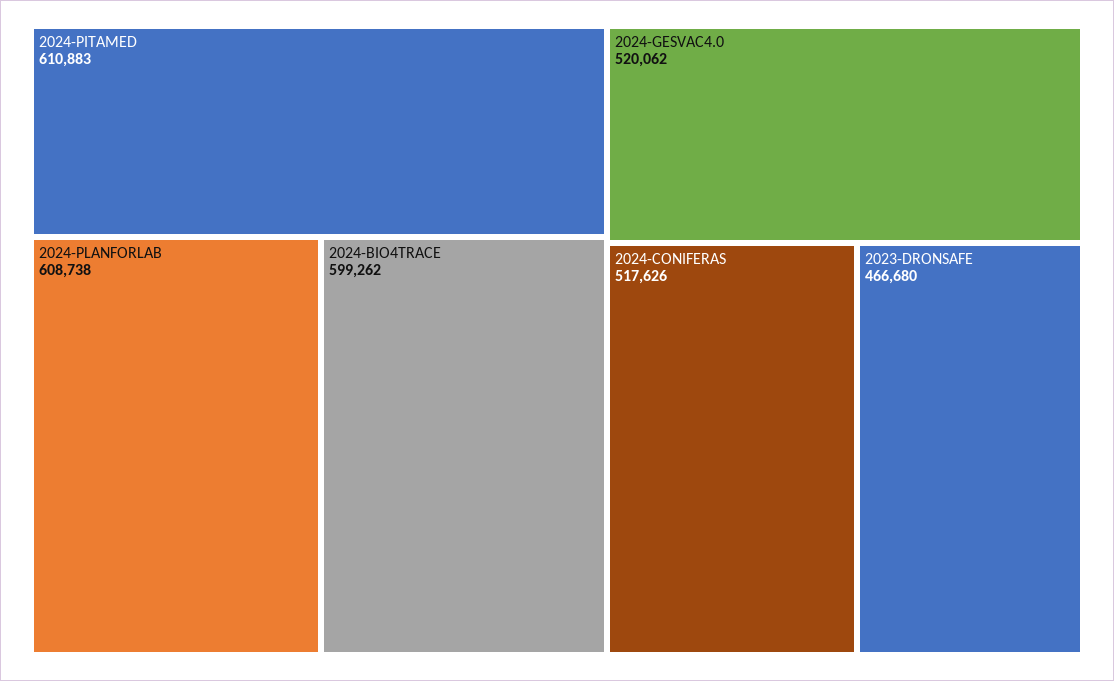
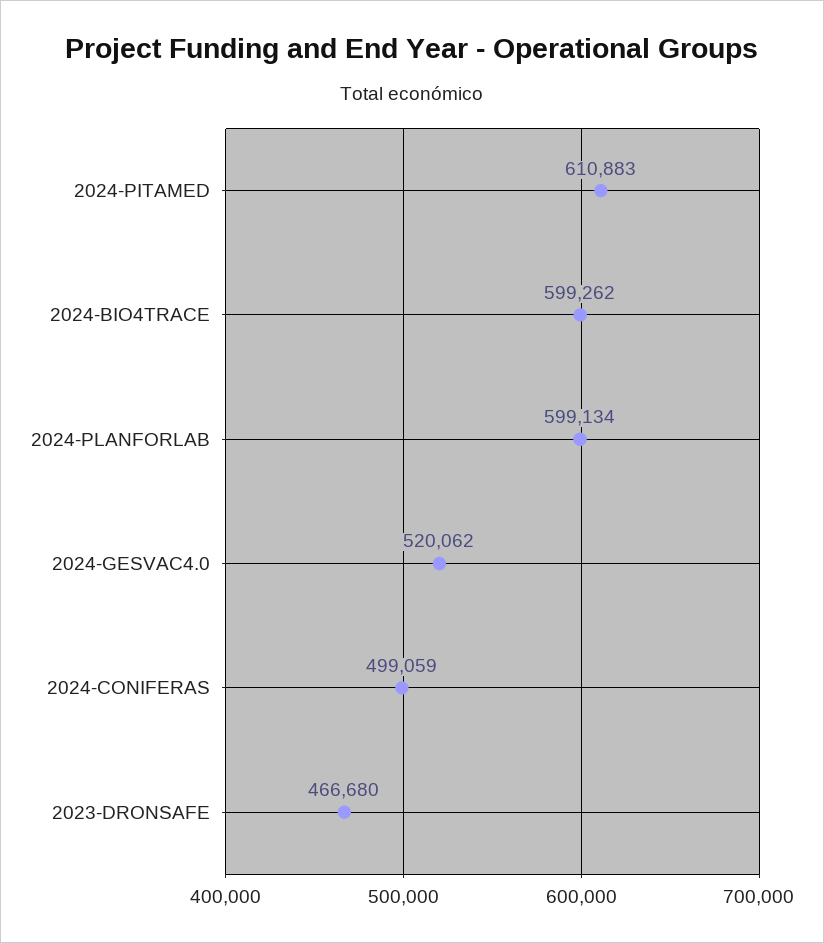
  {
    "2024-PITAMED": 610883,
-   "2024-PLANFORLAB": 608738,
+   "2024-PLANFORLAB": 599134,
    "2024-BIO4TRACE": 599262,
    "2024-GESVAC4.0": 520062,
-   "2024-CONIFERAS": 517626,
+   "2024-CONIFERAS": 499059,
    "2023-DRONSAFE": 466680
  }

